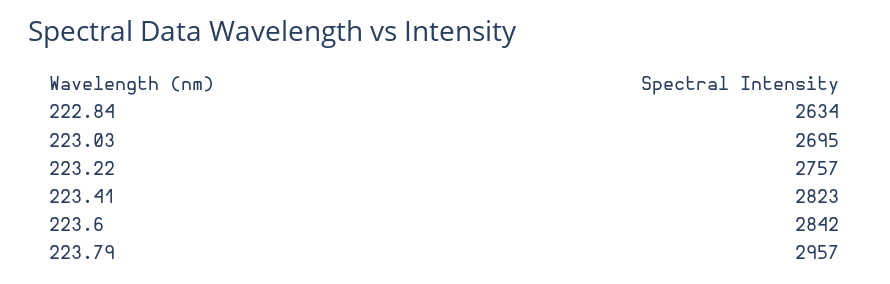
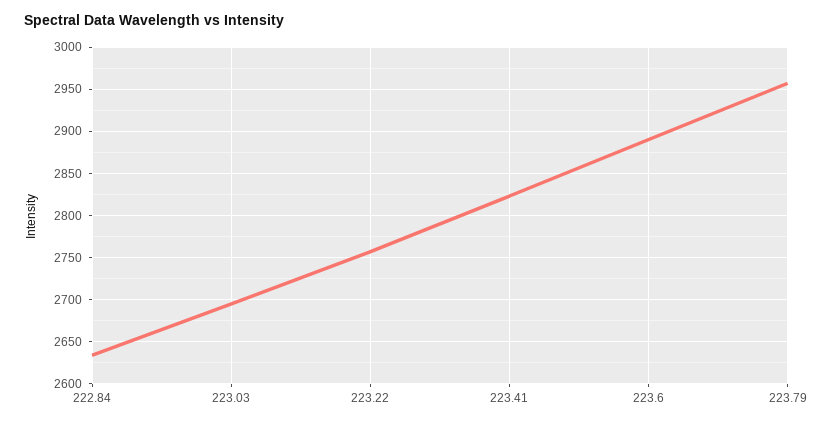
  {
    "222.84": 2634,
    "223.03": 2695,
    "223.22": 2757,
    "223.41": 2823,
-   "223.6": 2842,
+   "223.6": 2890,
    "223.79": 2957
  }

